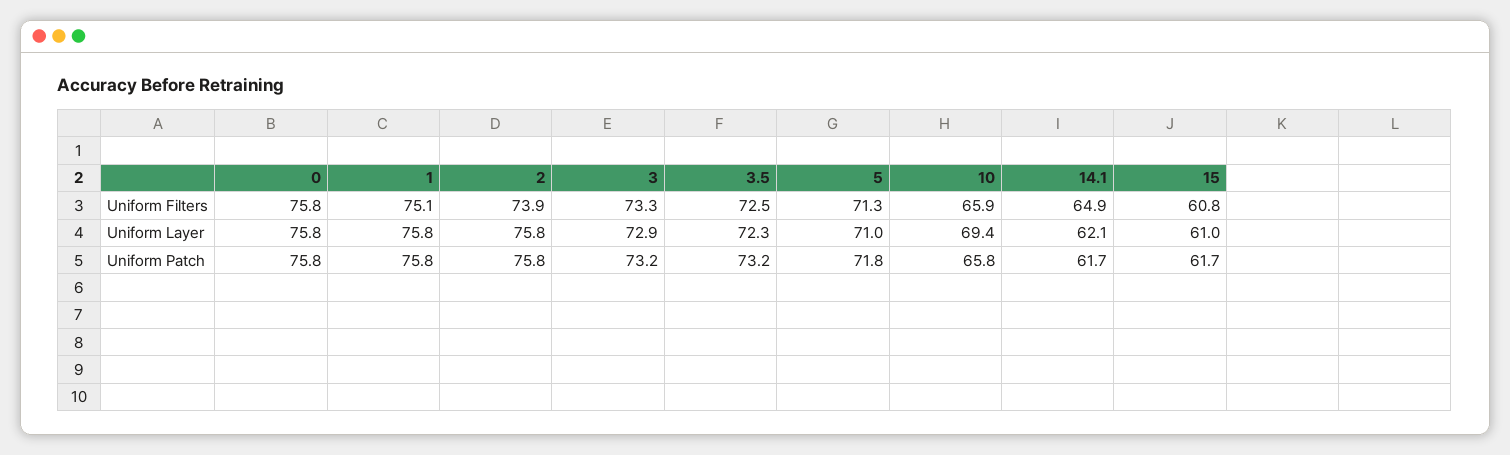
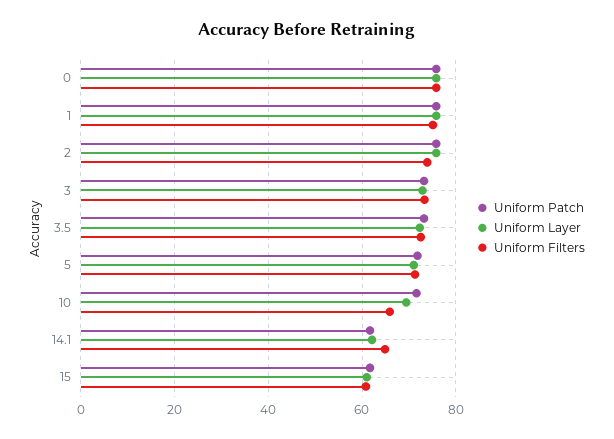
  {
    "Uniform Filters": {
      "0": 75.8,
      "1": 75.1,
      "2": 73.9,
      "3": 73.3,
      "3.5": 72.5,
      "5": 71.3,
      "10": 65.9,
      "14.1": 64.9,
      "15": 60.8
    },
    "Uniform Layer": {
      "0": 75.8,
      "1": 75.8,
      "2": 75.8,
      "3": 72.9,
      "3.5": 72.3,
      "5": 71,
      "10": 69.4,
      "14.1": 62.1,
      "15": 61
    },
    "Uniform Patch": {
      "0": 75.8,
      "1": 75.8,
      "2": 75.8,
      "3": 73.2,
      "3.5": 73.2,
      "5": 71.8,
-     "10": 65.8,
+     "10": 72,
      "14.1": 61.7,
      "15": 61.7
    }
  }

